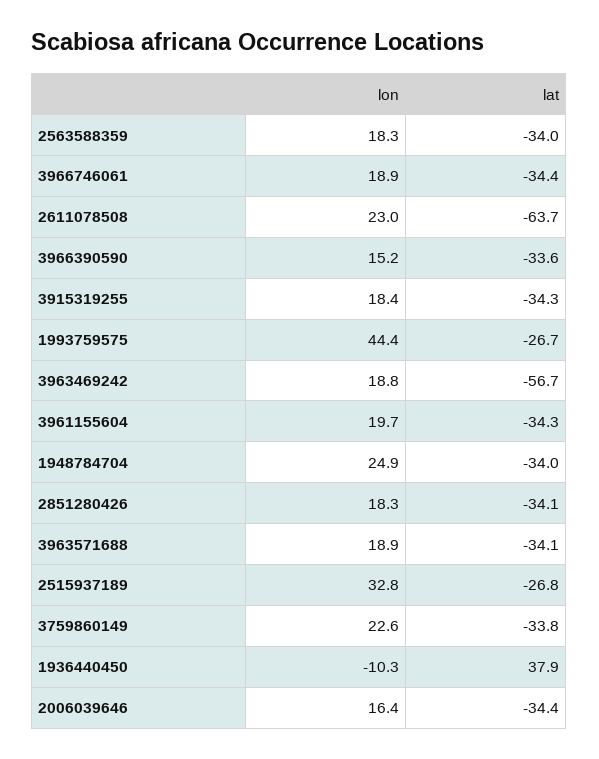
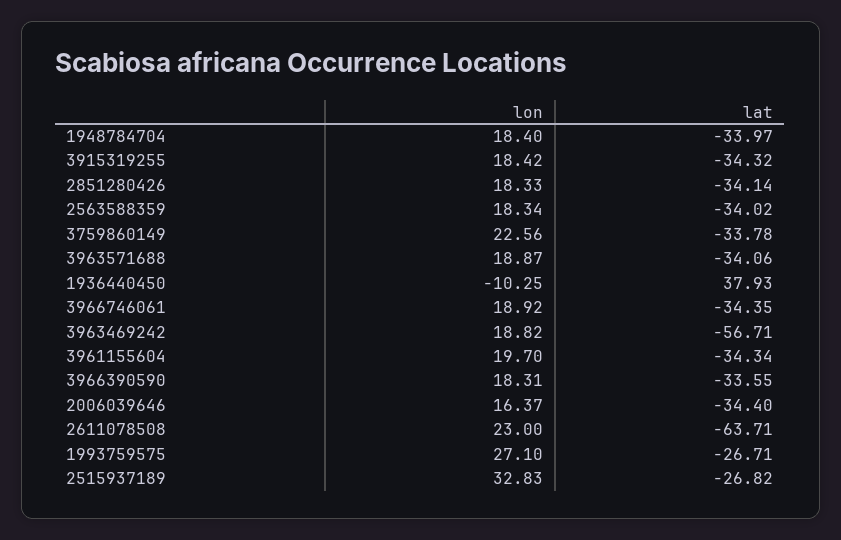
  {
    "lon": {
      "2563588359": 18.34,
      "3966746061": 18.92,
      "2611078508": 23,
-     "3966390590": 15.2,
+     "3966390590": 18.31,
      "3915319255": 18.42,
-     "1993759575": 44.4,
+     "1993759575": 27.1,
      "3963469242": 18.82,
      "3961155604": 19.7,
-     "1948784704": 24.9,
+     "1948784704": 18.4,
      "2851280426": 18.33,
      "3963571688": 18.87,
      "2515937189": 32.83,
      "3759860149": 22.56,
      "1936440450": -10.25,
      "2006039646": 16.37
    },
    "lat": {
      "2563588359": -34.02,
      "3966746061": -34.35,
      "2611078508": -63.71,
      "3966390590": -33.55,
      "3915319255": -34.32,
      "1993759575": -26.71,
      "3963469242": -56.71,
      "3961155604": -34.34,
      "1948784704": -33.97,
      "2851280426": -34.14,
      "3963571688": -34.06,
      "2515937189": -26.82,
      "3759860149": -33.78,
      "1936440450": 37.93,
      "2006039646": -34.4
    }
  }

